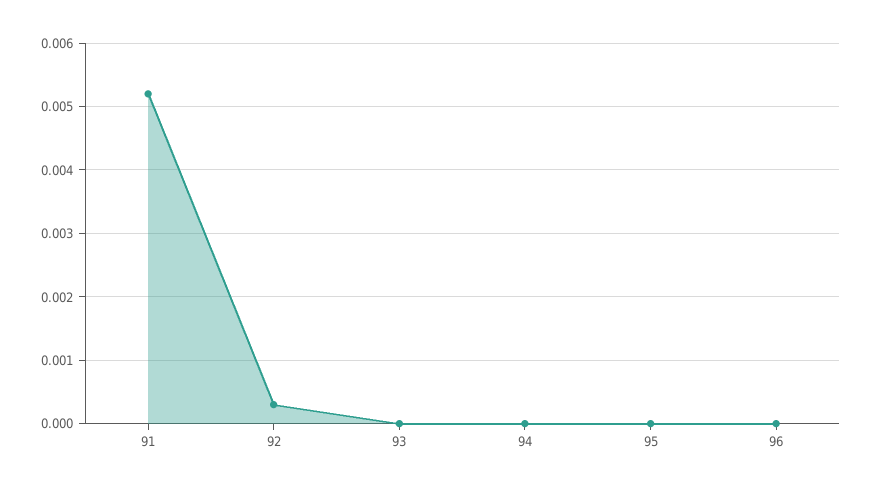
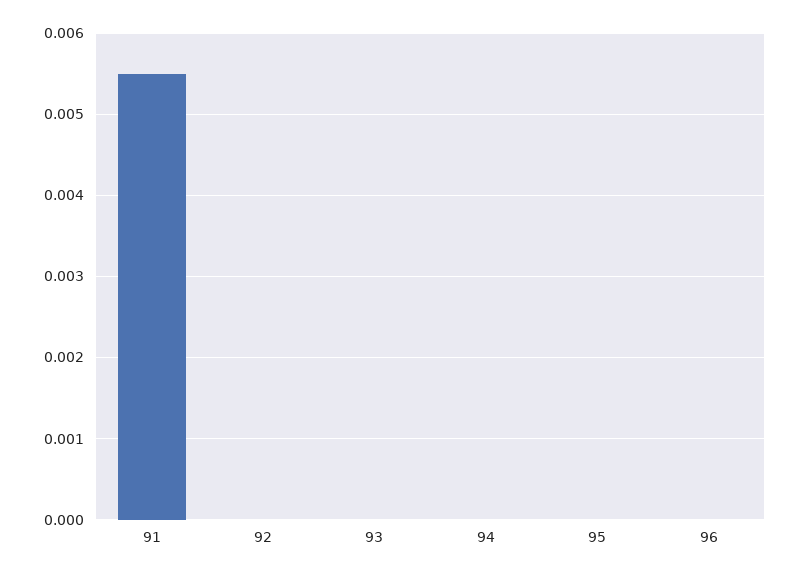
  {
-   "91": 0.0052,
+   "91": 0.0055,
-   "92": 0.0003,
+   "92": 0,
    "93": 0,
    "94": 0,
    "95": 0,
    "96": 0
  }

